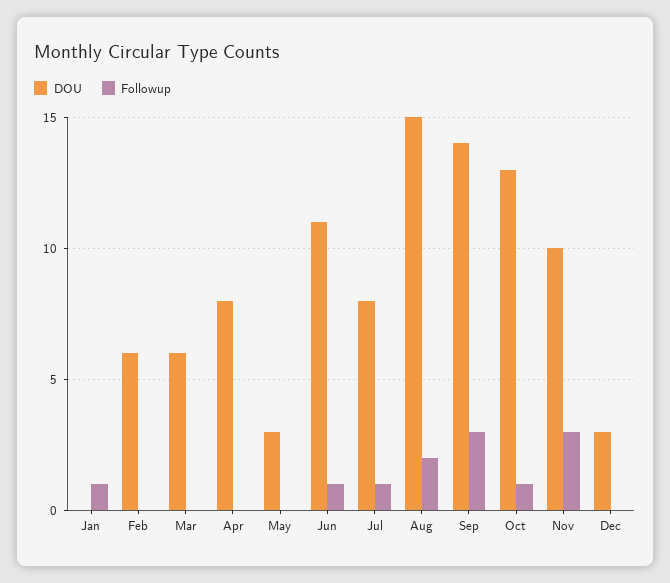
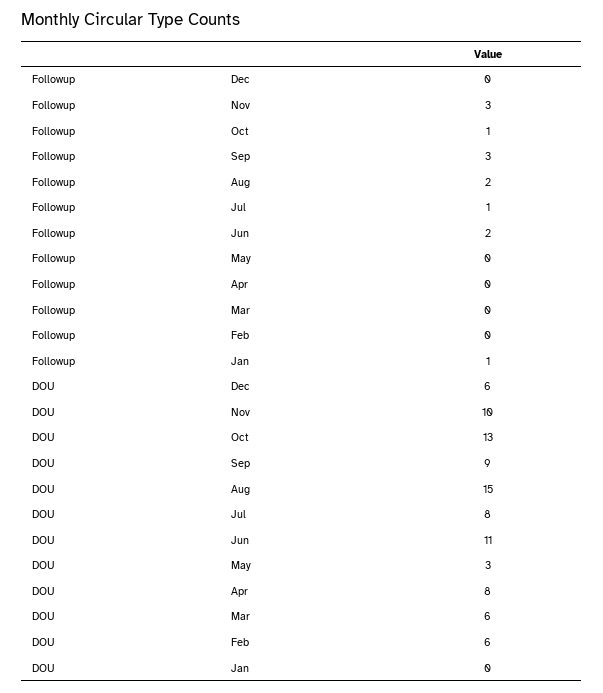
  {
    "DOU": {
      "Jan": 0,
      "Feb": 6,
      "Mar": 6,
      "Apr": 8,
      "May": 3,
      "Jun": 11,
      "Jul": 8,
      "Aug": 15,
-     "Sep": 14,
+     "Sep": 9,
      "Oct": 13,
      "Nov": 10,
-     "Dec": 3
+     "Dec": 6
    },
    "Followup": {
      "Jan": 1,
      "Feb": 0,
      "Mar": 0,
      "Apr": 0,
      "May": 0,
-     "Jun": 1,
+     "Jun": 2,
      "Jul": 1,
      "Aug": 2,
      "Sep": 3,
      "Oct": 1,
      "Nov": 3,
      "Dec": 0
    }
  }

